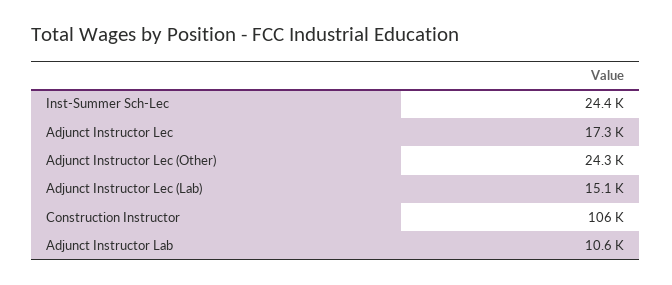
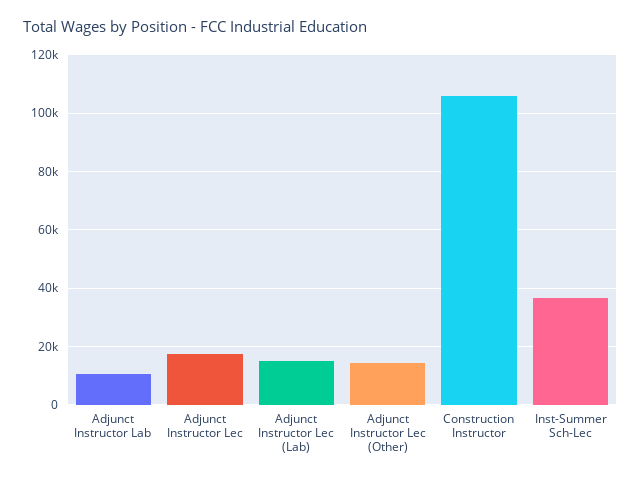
  {
-   "Inst-Summer Sch-Lec": 24400,
+   "Inst-Summer Sch-Lec": 37500,
    "Adjunct Instructor Lec": 17300,
-   "Adjunct Instructor Lec (Other)": 24300,
+   "Adjunct Instructor Lec (Other)": 15000,
    "Adjunct Instructor Lec (Lab)": 15100,
    "Construction Instructor": 106000,
    "Adjunct Instructor Lab": 10600
  }

